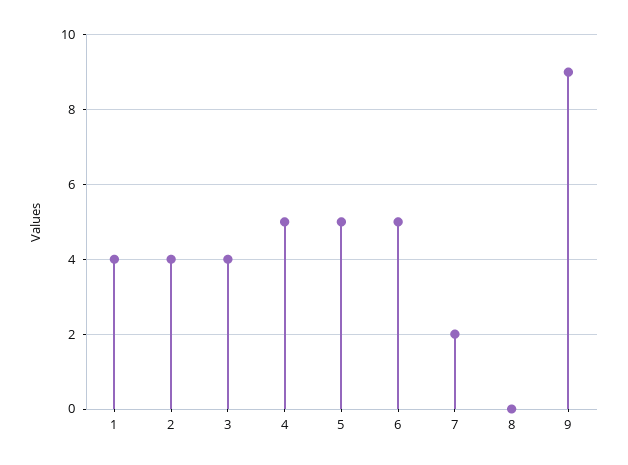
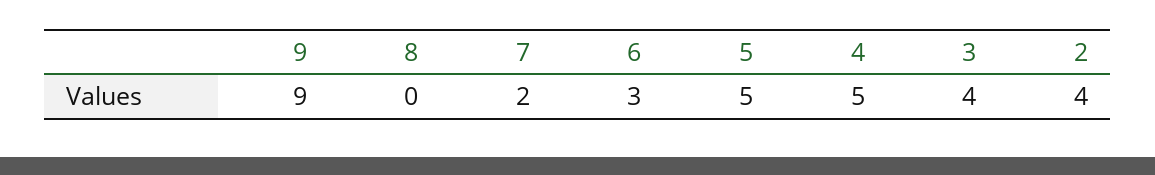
  {
-   "1": 4,
    "2": 4,
    "3": 4,
    "4": 5,
    "5": 5,
-   "6": 5,
+   "6": 3,
    "7": 2,
    "8": 0,
    "9": 9
  }

